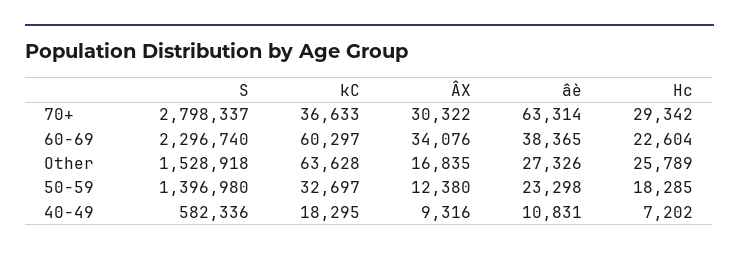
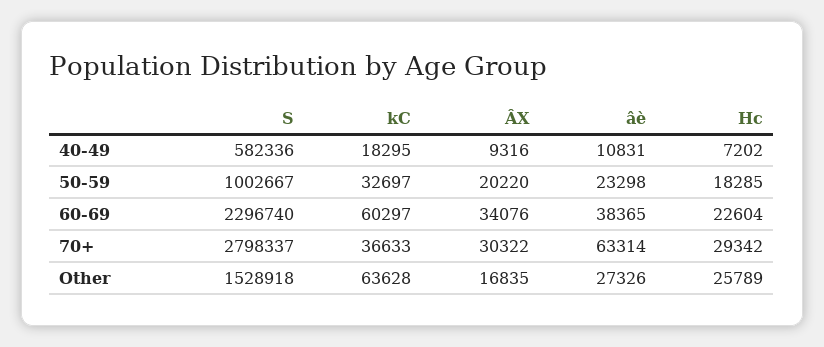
  {
    "S": {
      "70+": 2798337,
      "60-69": 2296740,
      "Other": 1528918,
-     "50-59": 1396980,
+     "50-59": 1002667,
      "40-49": 582336
    },
    "kC": {
      "70+": 36633,
      "60-69": 60297,
      "Other": 63628,
      "50-59": 32697,
      "40-49": 18295
    },
    "ÂX": {
      "70+": 30322,
      "60-69": 34076,
      "Other": 16835,
-     "50-59": 12380,
+     "50-59": 20220,
      "40-49": 9316
    },
    "âè": {
      "70+": 63314,
      "60-69": 38365,
      "Other": 27326,
      "50-59": 23298,
      "40-49": 10831
    },
    "Hc": {
      "70+": 29342,
      "60-69": 22604,
      "Other": 25789,
      "50-59": 18285,
      "40-49": 7202
    }
  }

